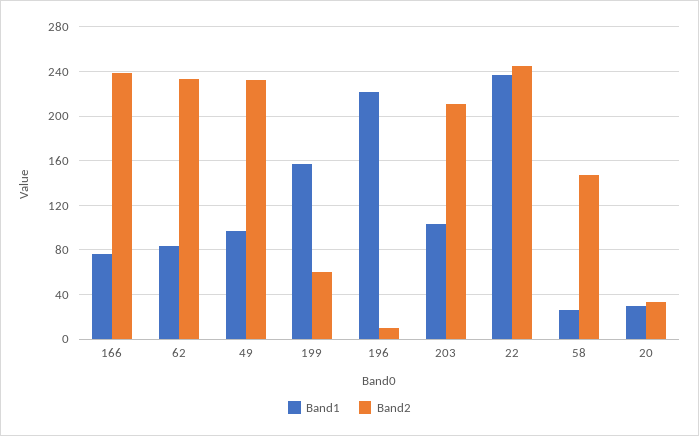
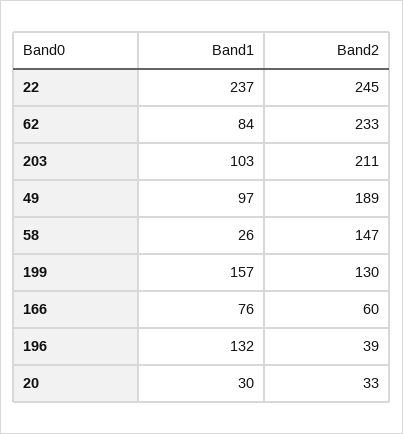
  {
    "Band1": {
      "166": 76,
      "62": 84,
      "49": 97,
      "199": 157,
-     "196": 220,
+     "196": 132,
      "203": 103,
      "22": 237,
      "58": 26,
      "20": 30
    },
    "Band2": {
-     "166": 240,
+     "166": 60,
      "62": 233,
-     "49": 230,
+     "49": 189,
-     "199": 60,
+     "199": 130,
-     "196": 10,
+     "196": 39,
      "203": 211,
      "22": 245,
      "58": 147,
      "20": 33
    }
  }

